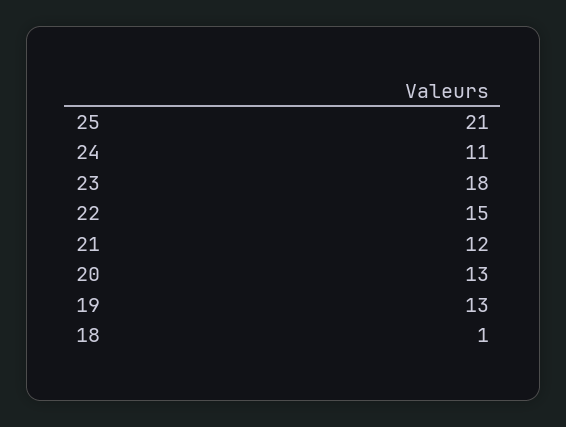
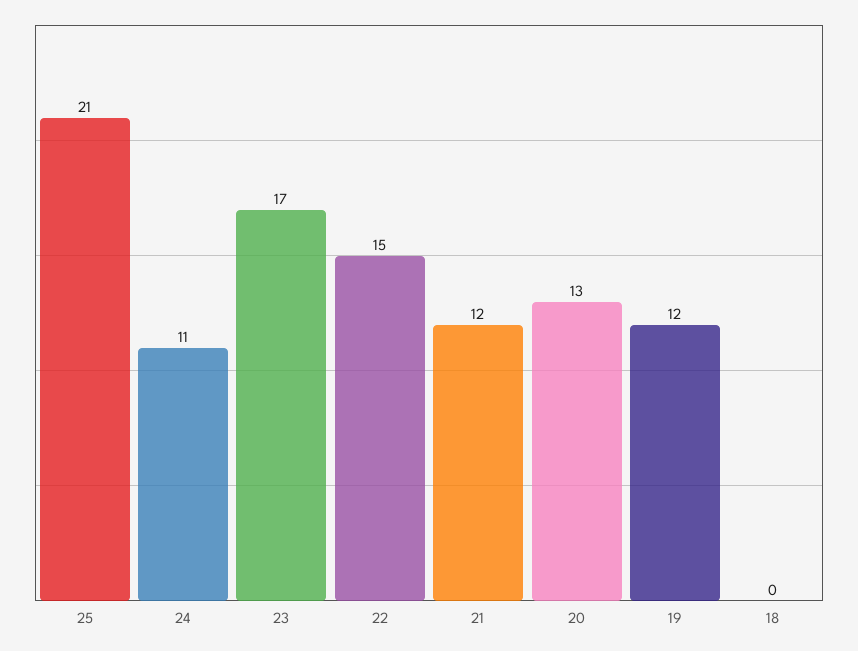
  {
    "25": 21,
    "24": 11,
-   "23": 18,
+   "23": 17,
    "22": 15,
    "21": 12,
    "20": 13,
-   "19": 13,
+   "19": 12,
-   "18": 1
+   "18": 0
  }

